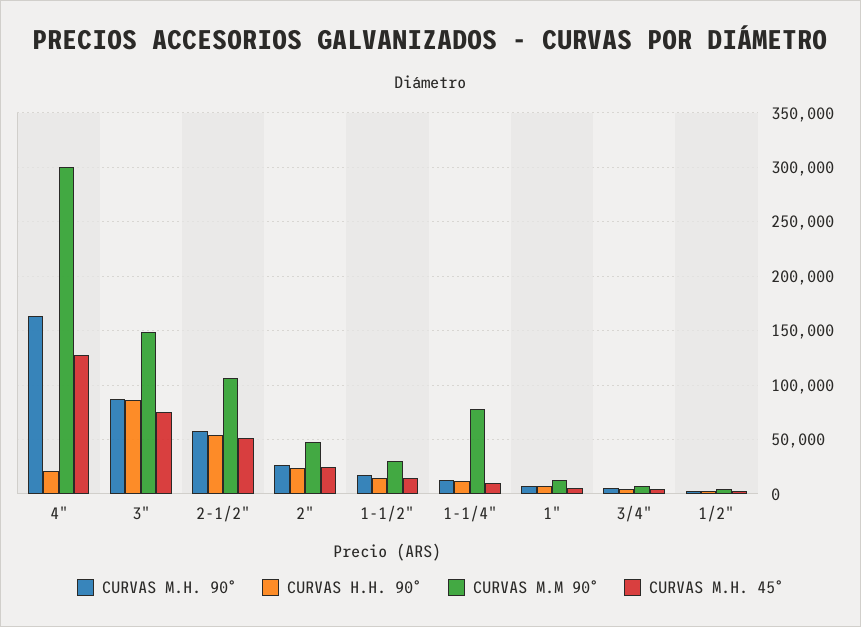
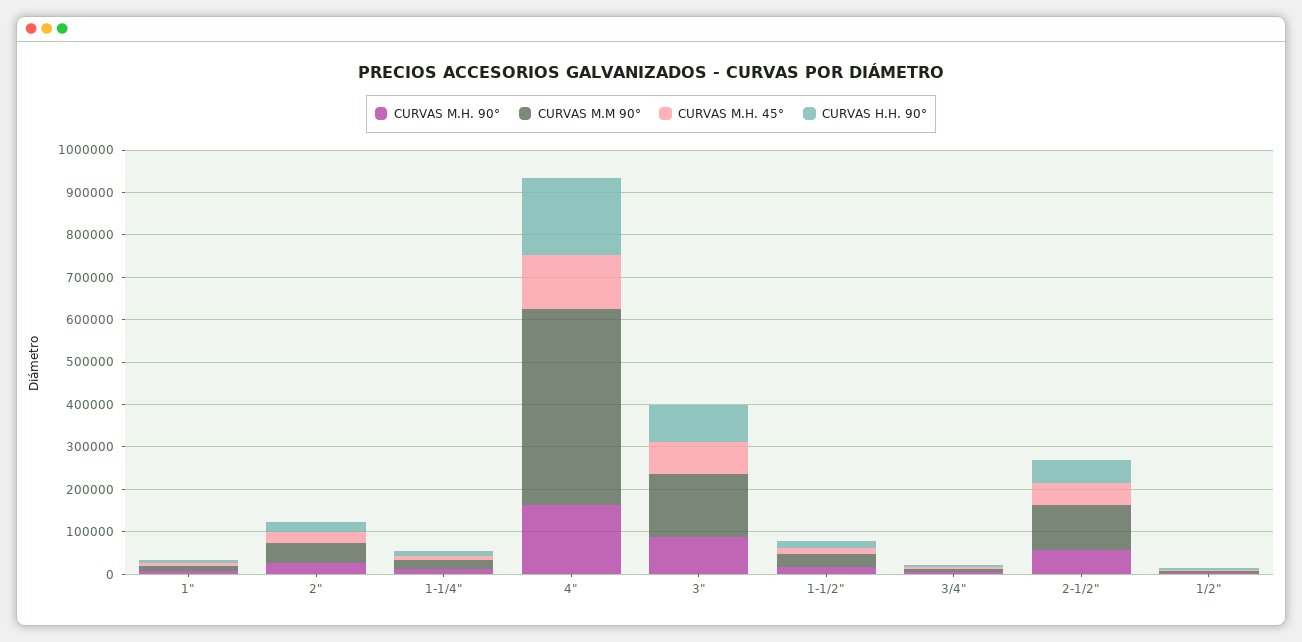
  {
    "CURVAS M.H. 90°": {
      "4\"": 160000,
      "3\"": 90000,
      "2-1/2\"": 60000,
      "2\"": 30000,
      "1-1/2\"": 20000,
      "1-1/4\"": 10000,
      "1\"": 10000,
      "3/4\"": 10000,
      "1/2\"": 0
    },
    "CURVAS H.H. 90°": {
-     "4\"": 20000,
+     "4\"": 180000,
      "3\"": 90000,
      "2-1/2\"": 50000,
      "2\"": 20000,
      "1-1/2\"": 20000,
      "1-1/4\"": 10000,
      "1\"": 10000,
      "3/4\"": 0,
      "1/2\"": 0
    },
    "CURVAS M.M 90°": {
-     "4\"": 300000,
+     "4\"": 460000,
      "3\"": 150000,
      "2-1/2\"": 110000,
      "2\"": 50000,
      "1-1/2\"": 30000,
-     "1-1/4\"": 80000,
+     "1-1/4\"": 20000,
      "1\"": 10000,
      "3/4\"": 10000,
      "1/2\"": 0
    },
    "CURVAS M.H. 45°": {
      "4\"": 130000,
      "3\"": 80000,
      "2-1/2\"": 50000,
      "2\"": 20000,
      "1-1/2\"": 10000,
      "1-1/4\"": 10000,
      "1\"": 10000,
      "3/4\"": 0,
      "1/2\"": 0
    }
  }

